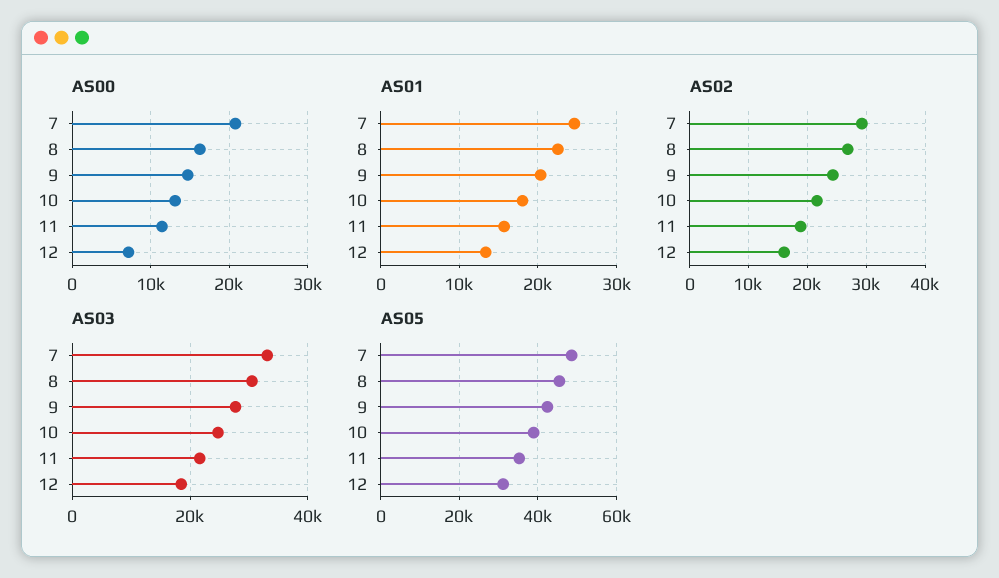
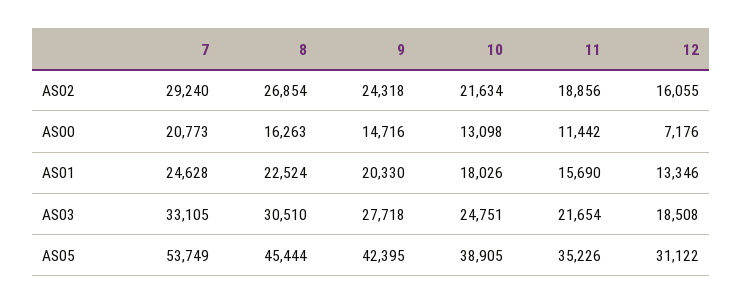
  {
    "AS00": {
      "7": 20773,
      "8": 16263,
      "9": 14716,
      "10": 13098,
      "11": 11442,
      "12": 7176
    },
    "AS01": {
      "7": 24628,
      "8": 22524,
      "9": 20330,
      "10": 18026,
      "11": 15690,
      "12": 13346
    },
    "AS02": {
      "7": 29240,
      "8": 26854,
      "9": 24318,
      "10": 21634,
      "11": 18856,
      "12": 16055
    },
    "AS03": {
      "7": 33105,
      "8": 30510,
      "9": 27718,
      "10": 24751,
      "11": 21654,
      "12": 18508
    },
    "AS05": {
-     "7": 48000,
+     "7": 53749,
      "8": 45444,
      "9": 42395,
      "10": 38905,
      "11": 35226,
      "12": 31122
    }
  }

